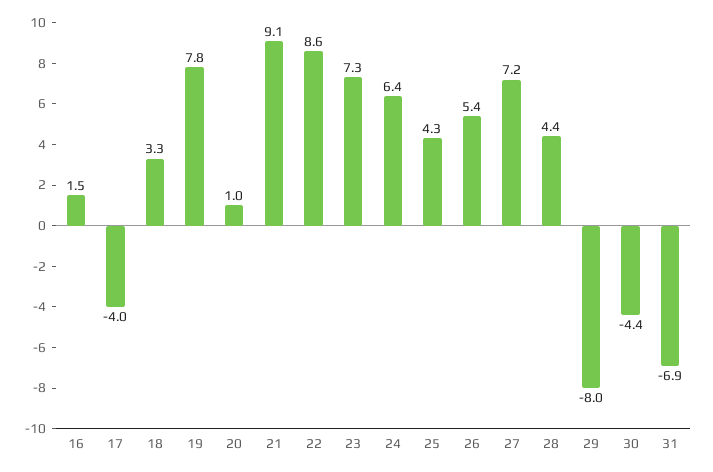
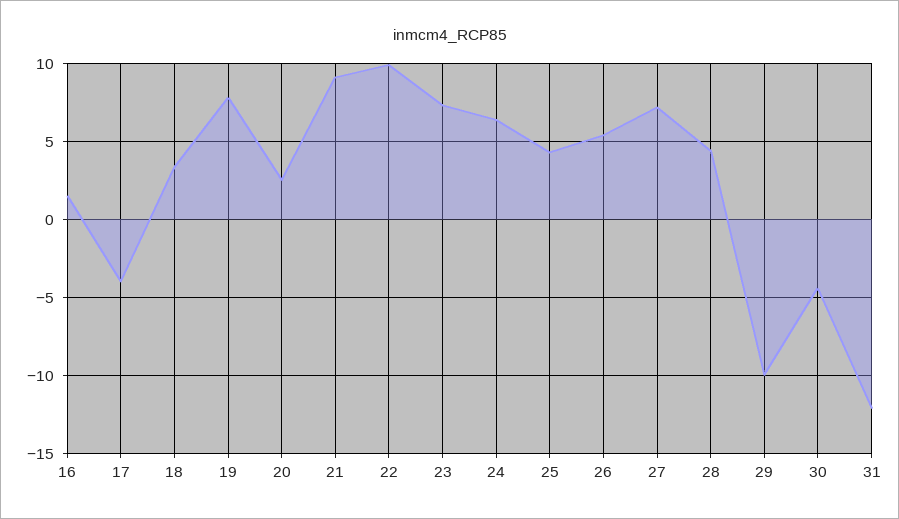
  {
    "16": 1.5,
    "17": -4,
    "18": 3.3,
    "19": 7.8,
-   "20": 1,
+   "20": 2.5,
    "21": 9.1,
-   "22": 8.6,
+   "22": 10,
    "23": 7.3,
    "24": 6.4,
    "25": 4.3,
    "26": 5.4,
    "27": 7.2,
    "28": 4.4,
-   "29": -8,
+   "29": -10,
    "30": -4.4,
-   "31": -6.9
+   "31": -12
  }

